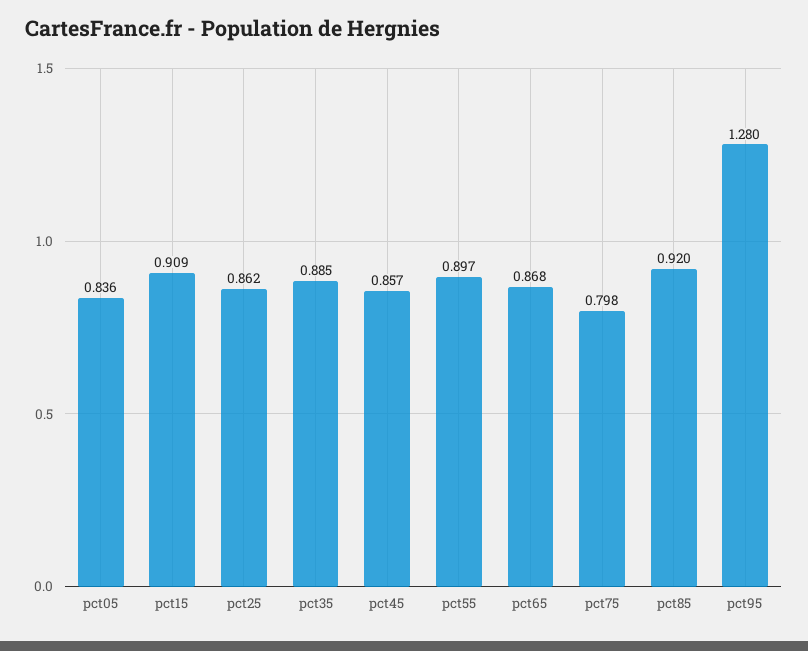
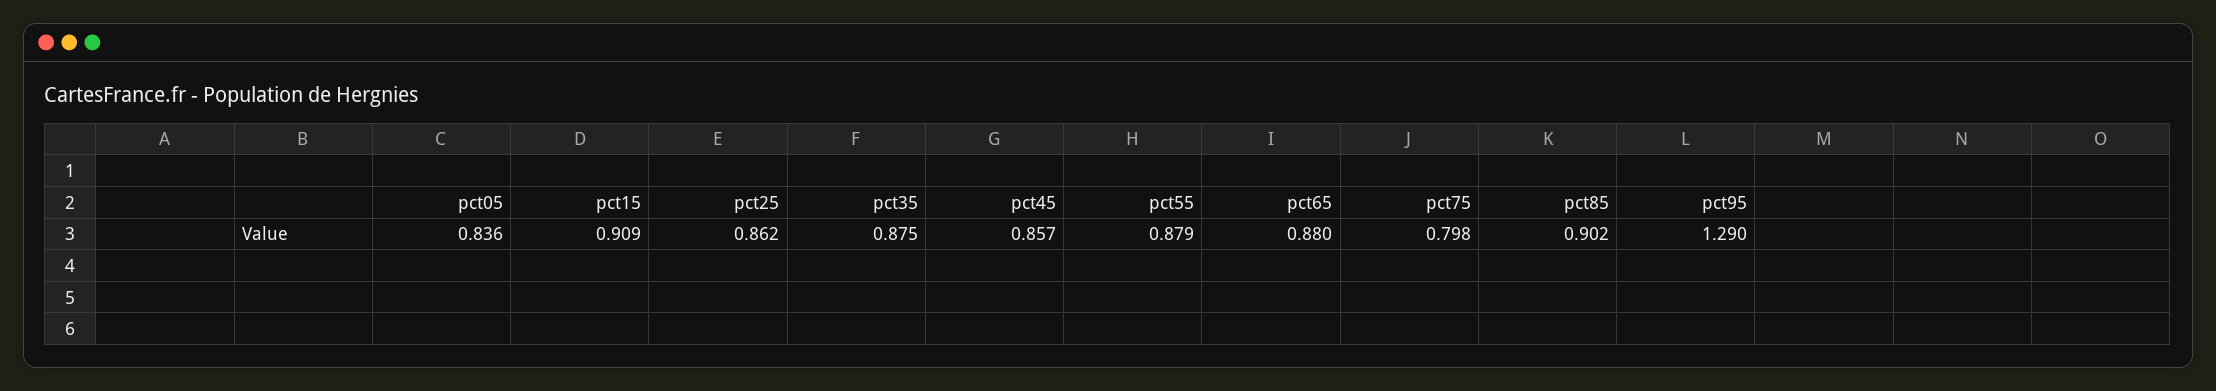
  {
    "pct05": 0.836,
    "pct15": 0.909,
    "pct25": 0.862,
-   "pct35": 0.885,
+   "pct35": 0.875,
    "pct45": 0.857,
-   "pct55": 0.897,
+   "pct55": 0.879,
-   "pct65": 0.868,
+   "pct65": 0.88,
    "pct75": 0.798,
-   "pct85": 0.92,
+   "pct85": 0.902,
-   "pct95": 1.28
+   "pct95": 1.29
  }

